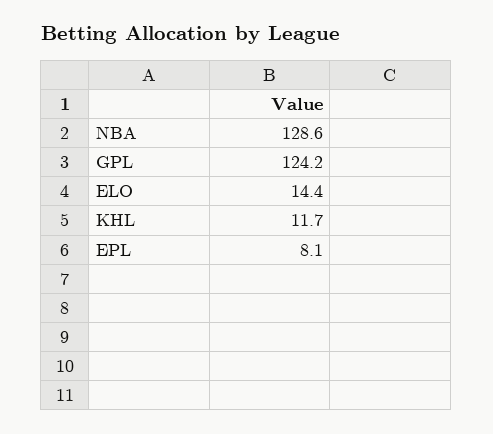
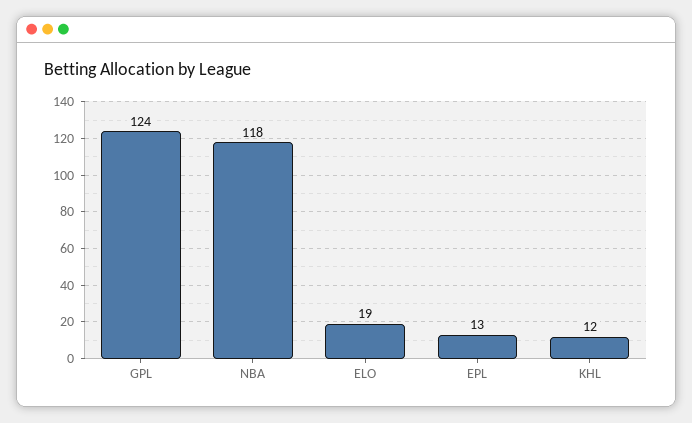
  {
-   "NBA": 128.6,
+   "NBA": 118,
    "GPL": 124.2,
-   "ELO": 14.4,
+   "ELO": 19,
    "KHL": 11.7,
-   "EPL": 8.1
+   "EPL": 13
  }

